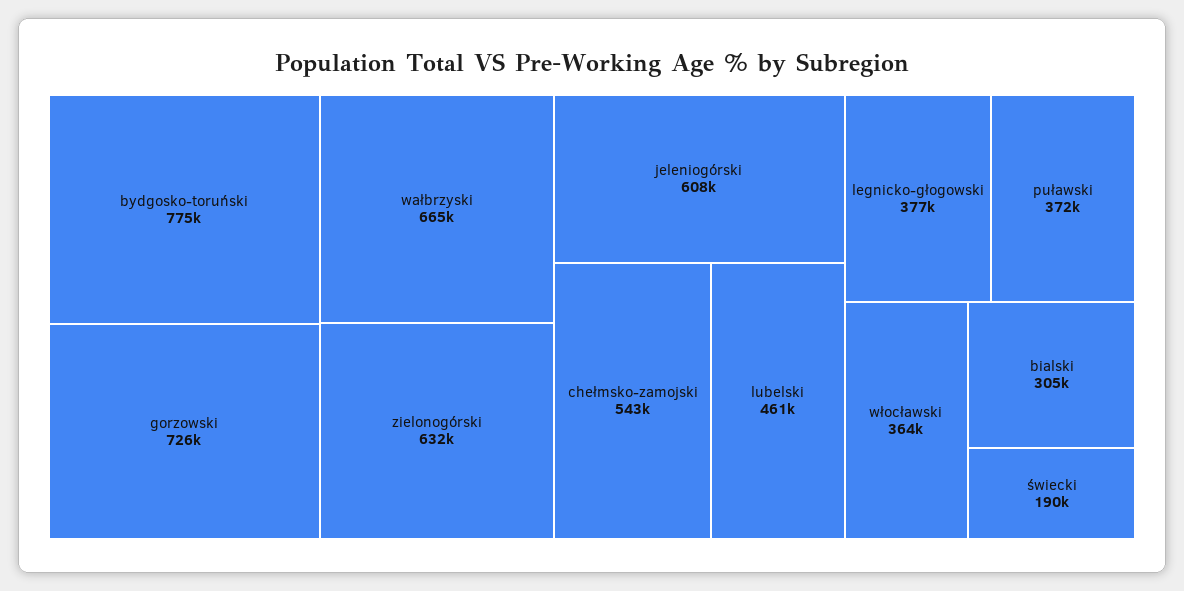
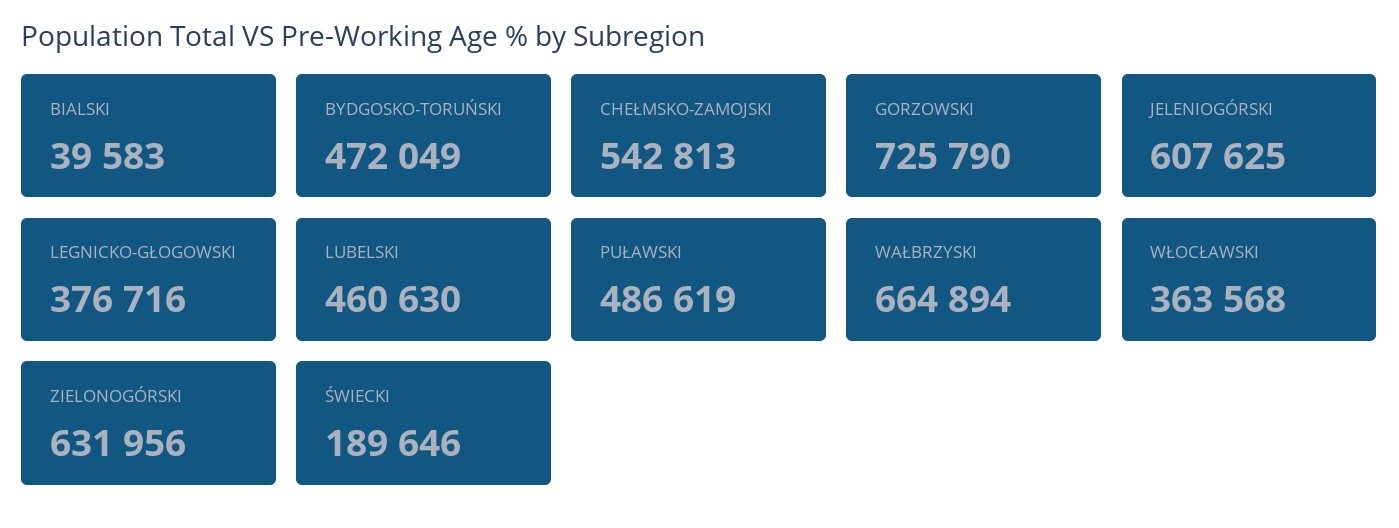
  {
-   "bydgosko-toruński": 775000,
+   "bydgosko-toruński": 472049,
    "gorzowski": 725790,
    "wałbrzyski": 664894,
    "zielonogórski": 631956,
    "jeleniogórski": 607625,
    "chełmsko-zamojski": 542813,
    "lubelski": 460630,
    "legnicko-głogowski": 376716,
-   "puławski": 372000,
+   "puławski": 486619,
    "włocławski": 363568,
-   "bialski": 305000,
+   "bialski": 39583,
    "świecki": 189646
  }

